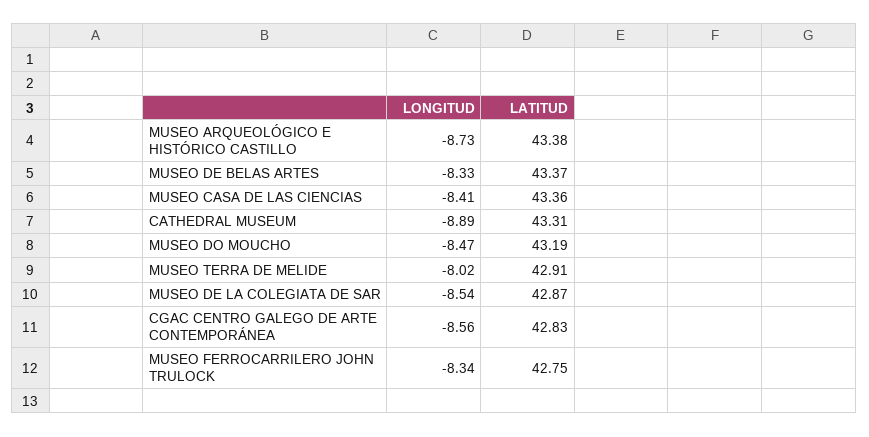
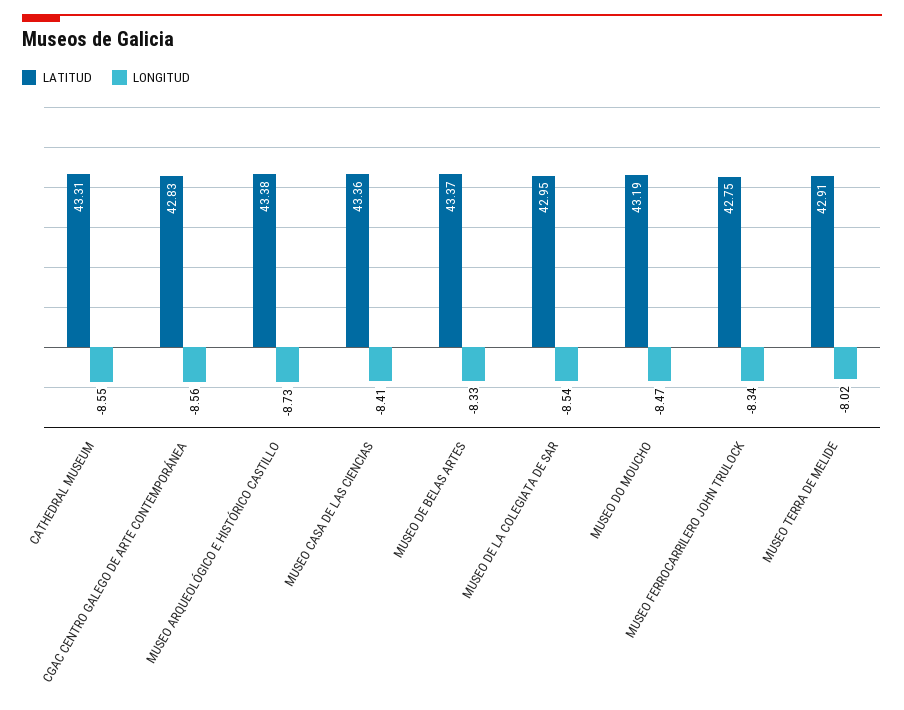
  {
    "LONGITUD": {
      "MUSEO ARQUEOLÓGICO E HISTÓRICO CASTILLO": -8.73,
      "MUSEO DE BELAS ARTES": -8.33,
      "MUSEO CASA DE LAS CIENCIAS": -8.41,
-     "CATHEDRAL MUSEUM": -8.89,
+     "CATHEDRAL MUSEUM": -8.55,
      "MUSEO DO MOUCHO": -8.47,
      "MUSEO TERRA DE MELIDE": -8.02,
      "MUSEO DE LA COLEGIATA DE SAR": -8.54,
      "CGAC CENTRO GALEGO DE ARTE CONTEMPORÁNEA": -8.56,
      "MUSEO FERROCARRILERO JOHN TRULOCK": -8.34
    },
    "LATITUD": {
      "MUSEO ARQUEOLÓGICO E HISTÓRICO CASTILLO": 43.38,
      "MUSEO DE BELAS ARTES": 43.37,
      "MUSEO CASA DE LAS CIENCIAS": 43.36,
      "CATHEDRAL MUSEUM": 43.31,
      "MUSEO DO MOUCHO": 43.19,
      "MUSEO TERRA DE MELIDE": 42.91,
-     "MUSEO DE LA COLEGIATA DE SAR": 42.87,
+     "MUSEO DE LA COLEGIATA DE SAR": 42.95,
      "CGAC CENTRO GALEGO DE ARTE CONTEMPORÁNEA": 42.83,
      "MUSEO FERROCARRILERO JOHN TRULOCK": 42.75
    }
  }

